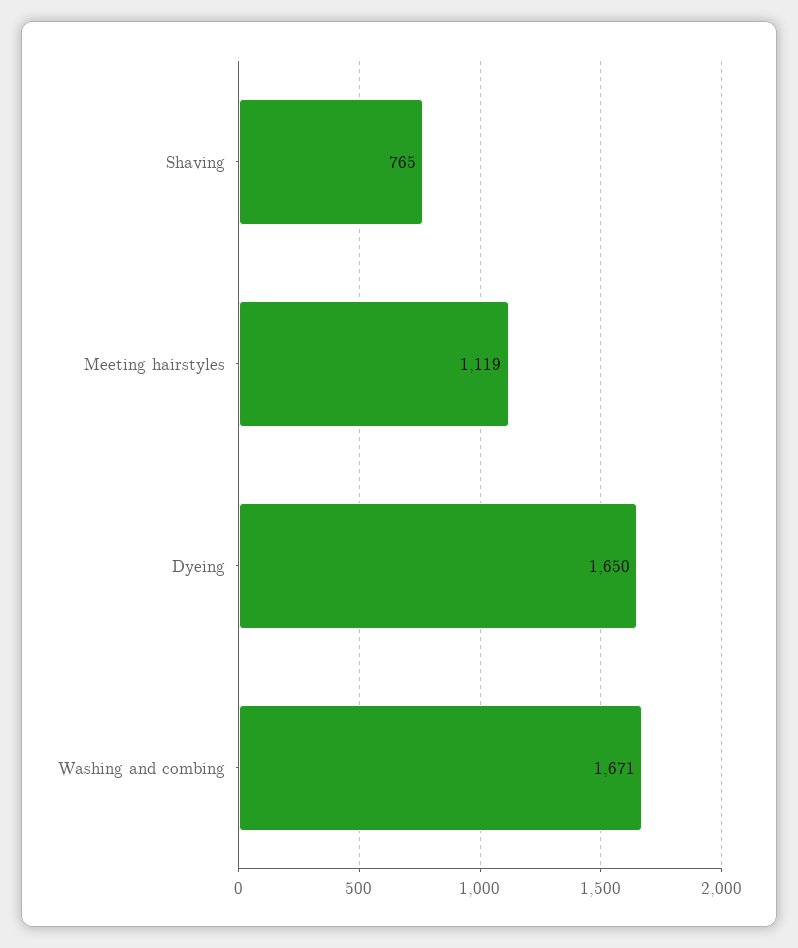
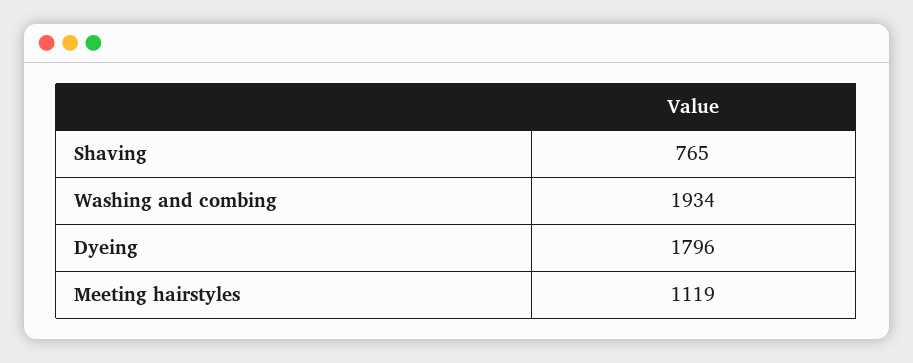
  {
    "Shaving": 765,
    "Meeting hairstyles": 1119,
-   "Dyeing": 1650,
+   "Dyeing": 1796,
-   "Washing and combing": 1671
+   "Washing and combing": 1934
  }

